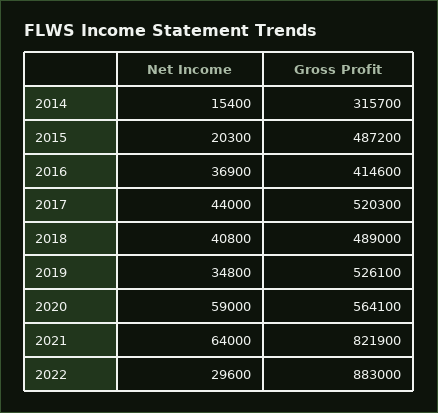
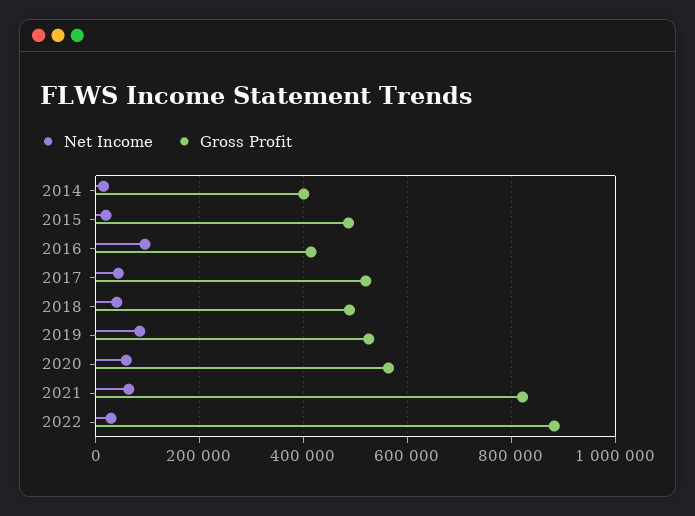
  {
    "Net Income": {
      "2014": 15400,
      "2015": 20300,
-     "2016": 36900,
+     "2016": 100000,
      "2017": 44000,
      "2018": 40800,
-     "2019": 34800,
+     "2019": 80000,
      "2020": 59000,
      "2021": 64000,
      "2022": 29600
    },
    "Gross Profit": {
-     "2014": 315700,
+     "2014": 400000,
      "2015": 487200,
      "2016": 414600,
      "2017": 520300,
      "2018": 489000,
      "2019": 526100,
      "2020": 564100,
      "2021": 821900,
      "2022": 883000
    }
  }

